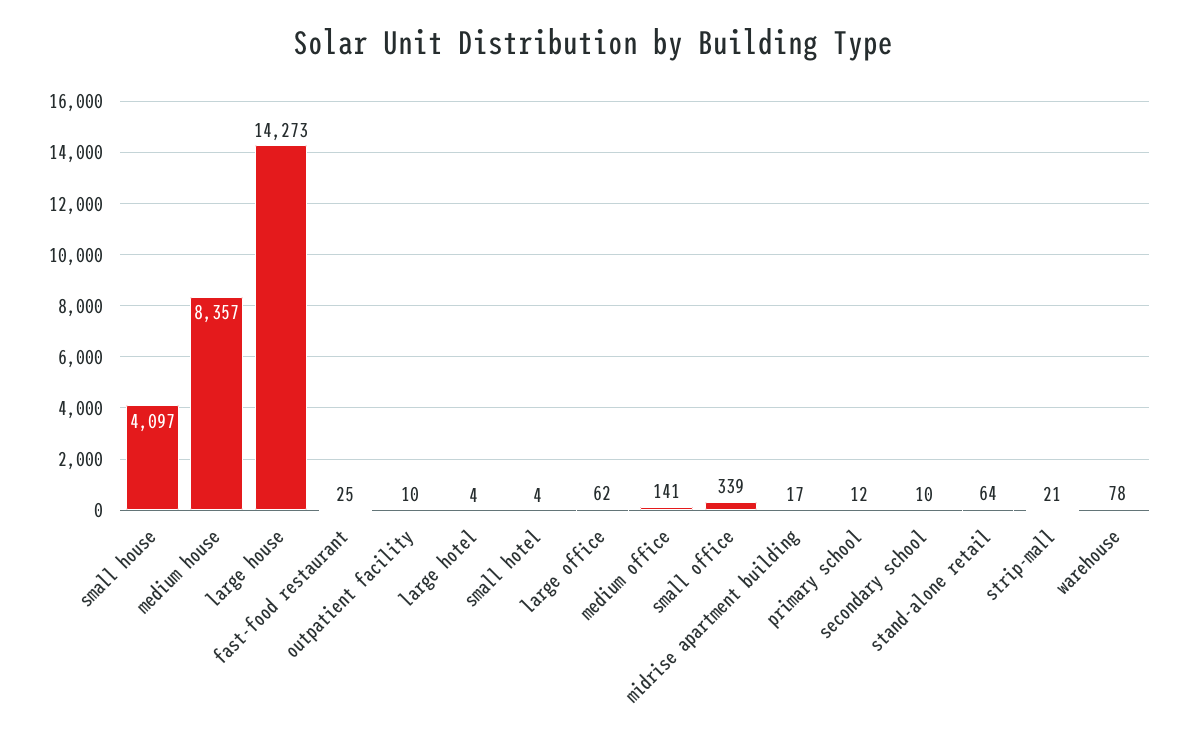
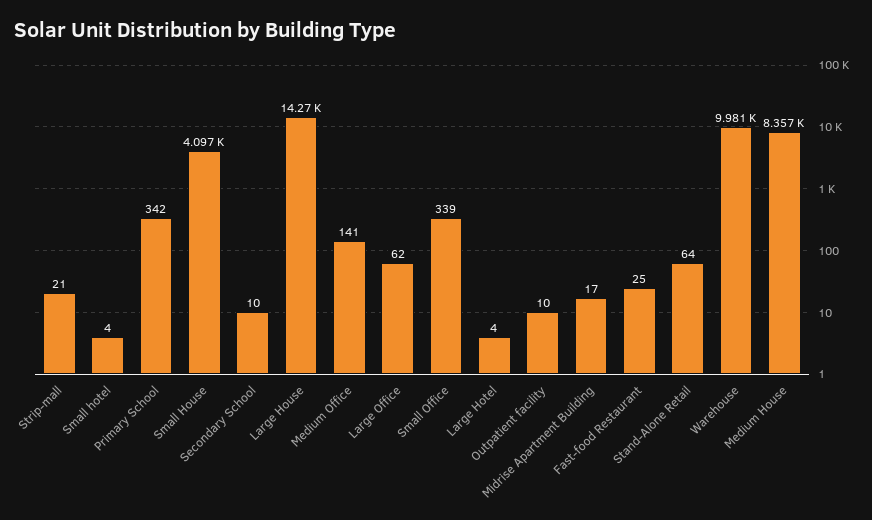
  {
    "small house": 4097,
    "medium house": 8357,
    "large house": 14273,
    "fast-food restaurant": 25,
    "outpatient facility": 10,
    "large hotel": 4,
    "small hotel": 4,
    "large office": 62,
    "medium office": 141,
    "small office": 339,
    "midrise apartment building": 17,
-   "primary school": 12,
+   "primary school": 342,
    "secondary school": 10,
    "stand-alone retail": 64,
    "strip-mall": 21,
-   "warehouse": 78
+   "warehouse": 9981
  }

